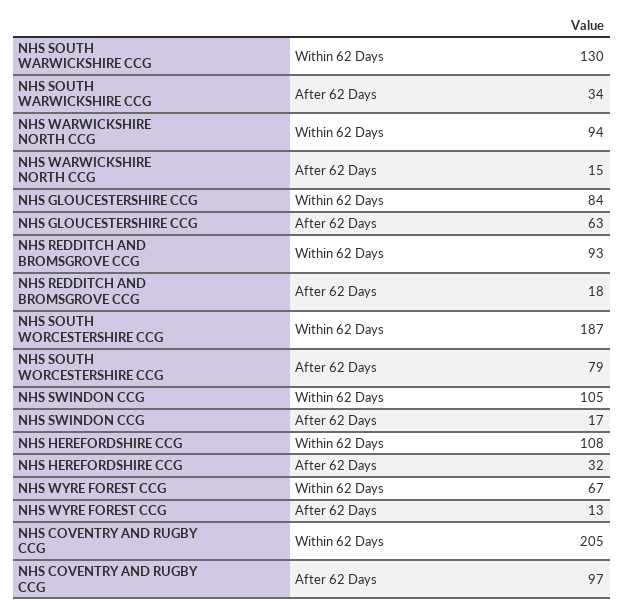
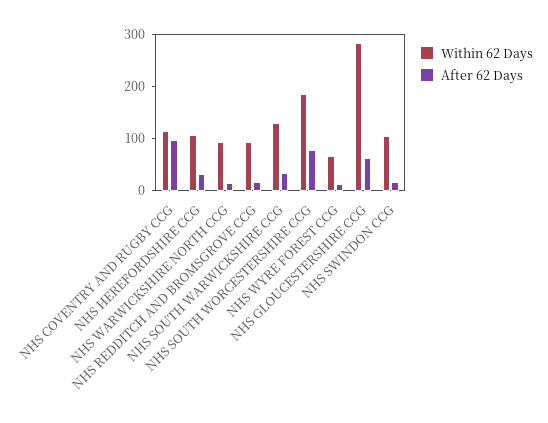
  {
    "Within 62 Days": {
      "NHS SOUTH WARWICKSHIRE CCG": 130,
      "NHS WARWICKSHIRE NORTH CCG": 94,
-     "NHS GLOUCESTERSHIRE CCG": 84,
+     "NHS GLOUCESTERSHIRE CCG": 280,
      "NHS REDDITCH AND BROMSGROVE CCG": 93,
      "NHS SOUTH WORCESTERSHIRE CCG": 187,
      "NHS SWINDON CCG": 105,
      "NHS HEREFORDSHIRE CCG": 108,
      "NHS WYRE FOREST CCG": 67,
-     "NHS COVENTRY AND RUGBY CCG": 205
+     "NHS COVENTRY AND RUGBY CCG": 120
    },
    "After 62 Days": {
      "NHS SOUTH WARWICKSHIRE CCG": 34,
      "NHS WARWICKSHIRE NORTH CCG": 15,
      "NHS GLOUCESTERSHIRE CCG": 63,
      "NHS REDDITCH AND BROMSGROVE CCG": 18,
      "NHS SOUTH WORCESTERSHIRE CCG": 79,
      "NHS SWINDON CCG": 17,
      "NHS HEREFORDSHIRE CCG": 32,
      "NHS WYRE FOREST CCG": 13,
      "NHS COVENTRY AND RUGBY CCG": 97
    }
  }

